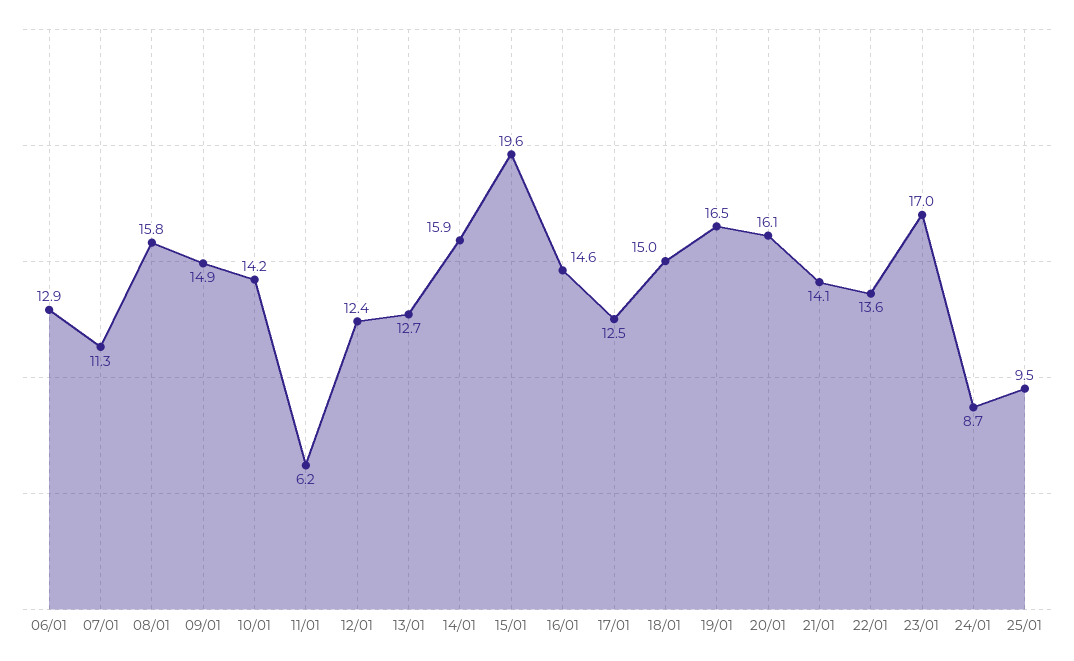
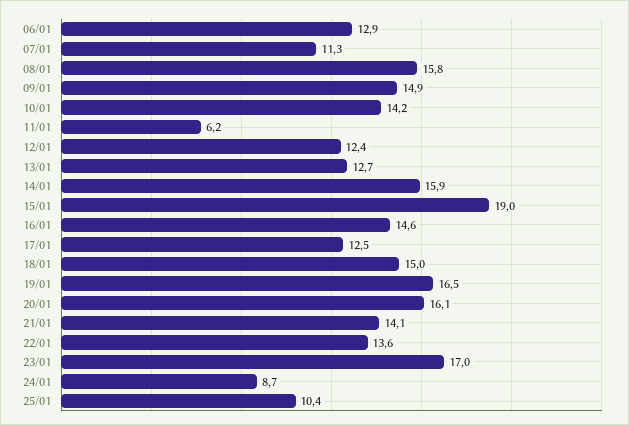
  {
    "06/01": 12.9,
    "07/01": 11.3,
    "08/01": 15.8,
    "09/01": 14.9,
    "10/01": 14.2,
    "11/01": 6.2,
    "12/01": 12.4,
    "13/01": 12.7,
    "14/01": 15.9,
-   "15/01": 19.6,
+   "15/01": 19,
    "16/01": 14.6,
    "17/01": 12.5,
    "18/01": 15,
    "19/01": 16.5,
    "20/01": 16.1,
    "21/01": 14.1,
    "22/01": 13.6,
    "23/01": 17,
    "24/01": 8.7,
-   "25/01": 9.5
+   "25/01": 10.4
  }

